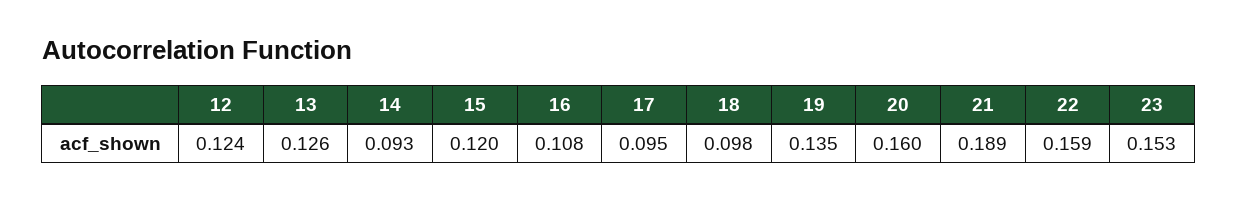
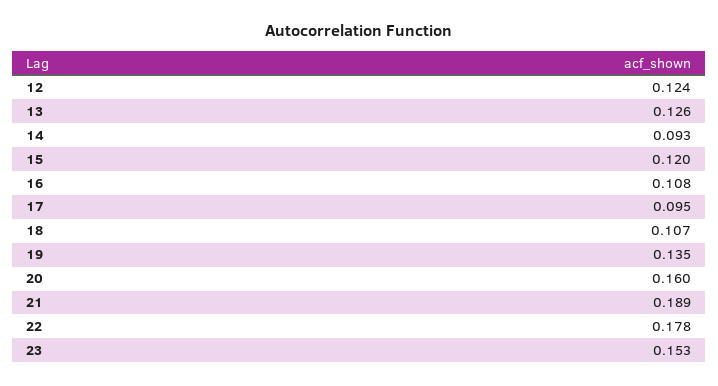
  {
    "12": 0.124,
    "13": 0.126,
    "14": 0.093,
    "15": 0.12,
    "16": 0.108,
    "17": 0.095,
-   "18": 0.098,
+   "18": 0.107,
    "19": 0.135,
    "20": 0.16,
    "21": 0.189,
-   "22": 0.159,
+   "22": 0.178,
    "23": 0.153
  }

